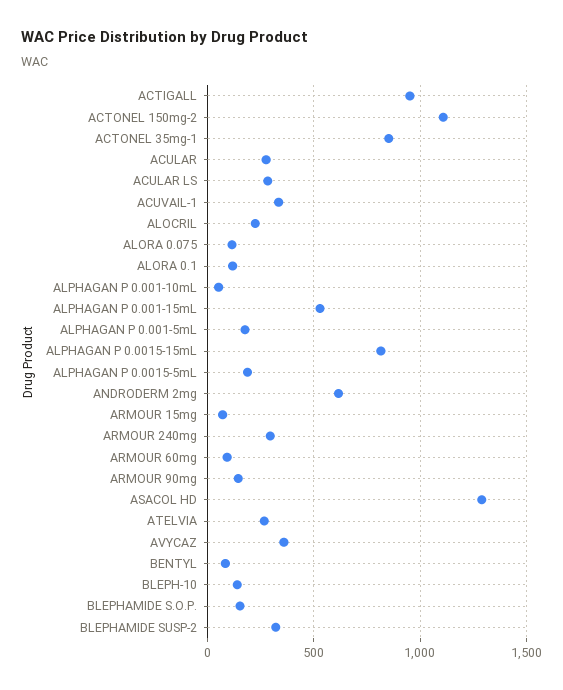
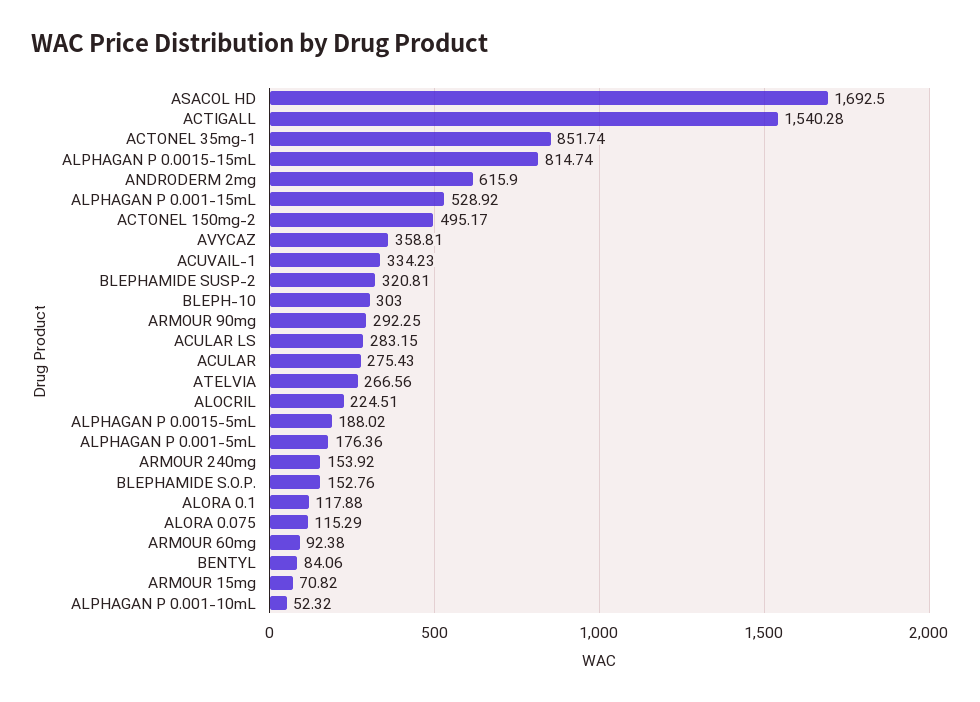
  {
-   "ACTIGALL": 950,
+   "ACTIGALL": 1540.28,
-   "ACTONEL 150mg-2": 1100,
+   "ACTONEL 150mg-2": 495.17,
    "ACTONEL 35mg-1": 851.74,
    "ACULAR": 275.43,
    "ACULAR LS": 283.15,
    "ACUVAIL-1": 334.23,
    "ALOCRIL": 224.51,
    "ALORA 0.075": 115.29,
    "ALORA 0.1": 117.88,
    "ALPHAGAN P 0.001-10mL": 52.32,
    "ALPHAGAN P 0.001-15mL": 528.92,
    "ALPHAGAN P 0.001-5mL": 176.36,
    "ALPHAGAN P 0.0015-15mL": 814.74,
    "ALPHAGAN P 0.0015-5mL": 188.02,
    "ANDRODERM 2mg": 615.9,
    "ARMOUR 15mg": 70.82,
-   "ARMOUR 240mg": 300,
+   "ARMOUR 240mg": 153.92,
    "ARMOUR 60mg": 92.38,
-   "ARMOUR 90mg": 150,
+   "ARMOUR 90mg": 292.25,
-   "ASACOL HD": 1300,
+   "ASACOL HD": 1692.5,
    "ATELVIA": 266.56,
    "AVYCAZ": 358.81,
    "BENTYL": 84.06,
-   "BLEPH-10": 150,
+   "BLEPH-10": 303,
    "BLEPHAMIDE S.O.P.": 152.76,
    "BLEPHAMIDE SUSP-2": 320.81
  }

